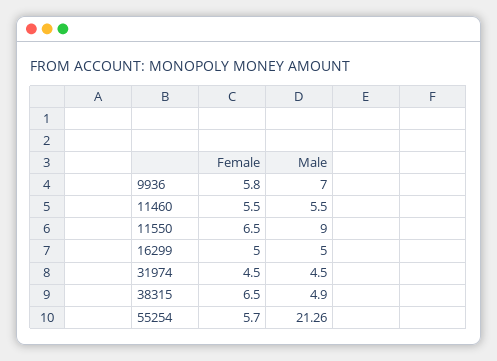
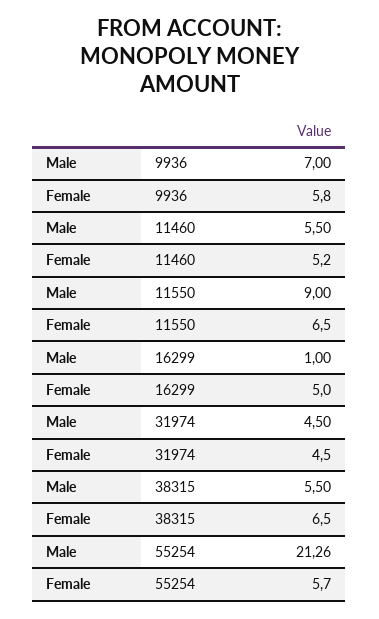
  {
    "Female": {
      "9936": 5.8,
-     "11460": 5.5,
+     "11460": 5.2,
      "11550": 6.5,
      "16299": 5,
      "31974": 4.5,
      "38315": 6.5,
      "55254": 5.7
    },
    "Male": {
      "9936": 7,
      "11460": 5.5,
      "11550": 9,
-     "16299": 5,
+     "16299": 1,
      "31974": 4.5,
-     "38315": 4.9,
+     "38315": 5.5,
      "55254": 21.26
    }
  }

